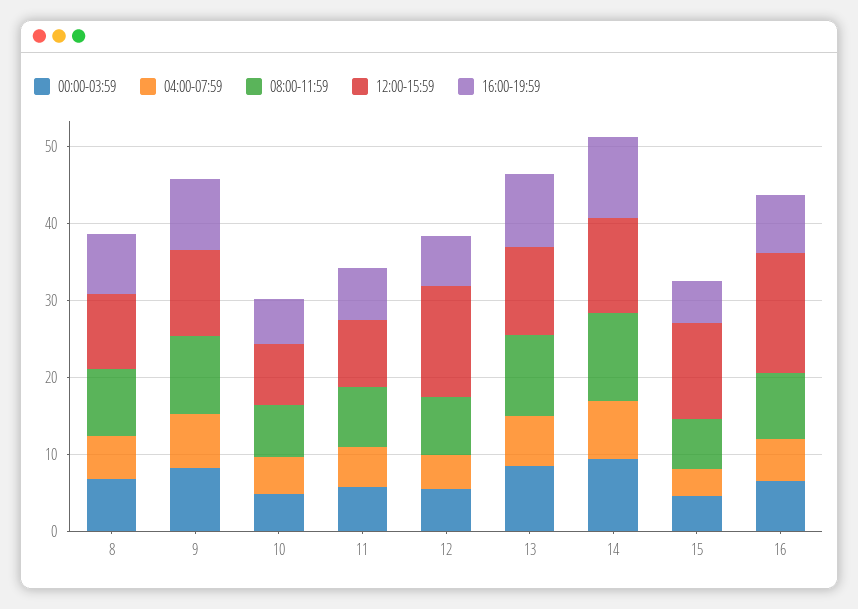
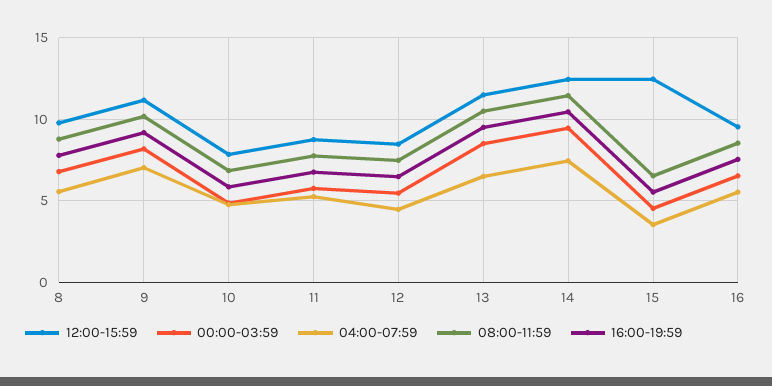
  {
    "00:00-03:59": {
      "8": 7,
      "9": 8,
      "10": 5,
      "11": 6,
      "12": 5.5,
      "13": 8.5,
      "14": 9.5,
      "15": 4.5,
      "16": 6.5
    },
    "04:00-07:59": {
      "8": 5.5,
      "9": 7,
      "10": 5,
      "11": 5.5,
      "12": 4.5,
      "13": 6.5,
      "14": 7.5,
      "15": 3.5,
      "16": 5.5
    },
    "08:00-11:59": {
      "8": 9,
      "9": 10,
      "10": 7,
      "11": 8,
      "12": 7.5,
      "13": 10.5,
      "14": 11.5,
      "15": 6.5,
      "16": 8.5
    },
    "12:00-15:59": {
      "8": 10,
      "9": 11,
      "10": 8,
      "11": 9,
-     "12": 14,
+     "12": 8.5,
      "13": 11.5,
      "14": 12.5,
      "15": 12.5,
-     "16": 16
+     "16": 9.5
    },
    "16:00-19:59": {
      "8": 8,
      "9": 9,
      "10": 6,
      "11": 7,
      "12": 6.5,
      "13": 9.5,
      "14": 10.5,
      "15": 5.5,
      "16": 7.5
    }
  }

